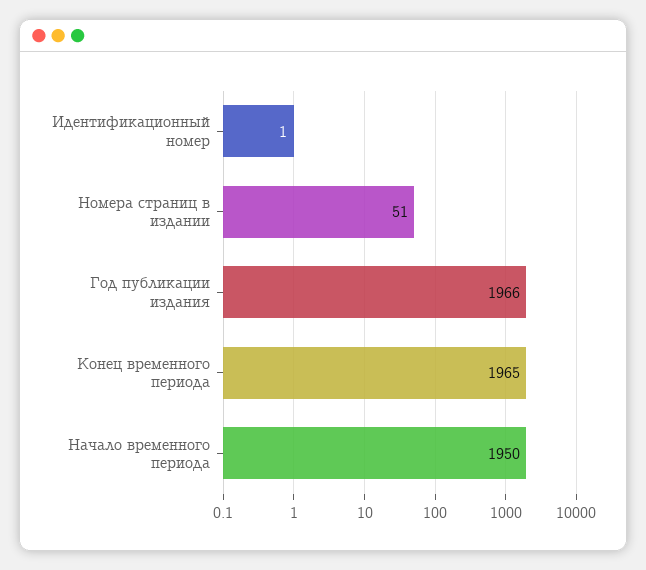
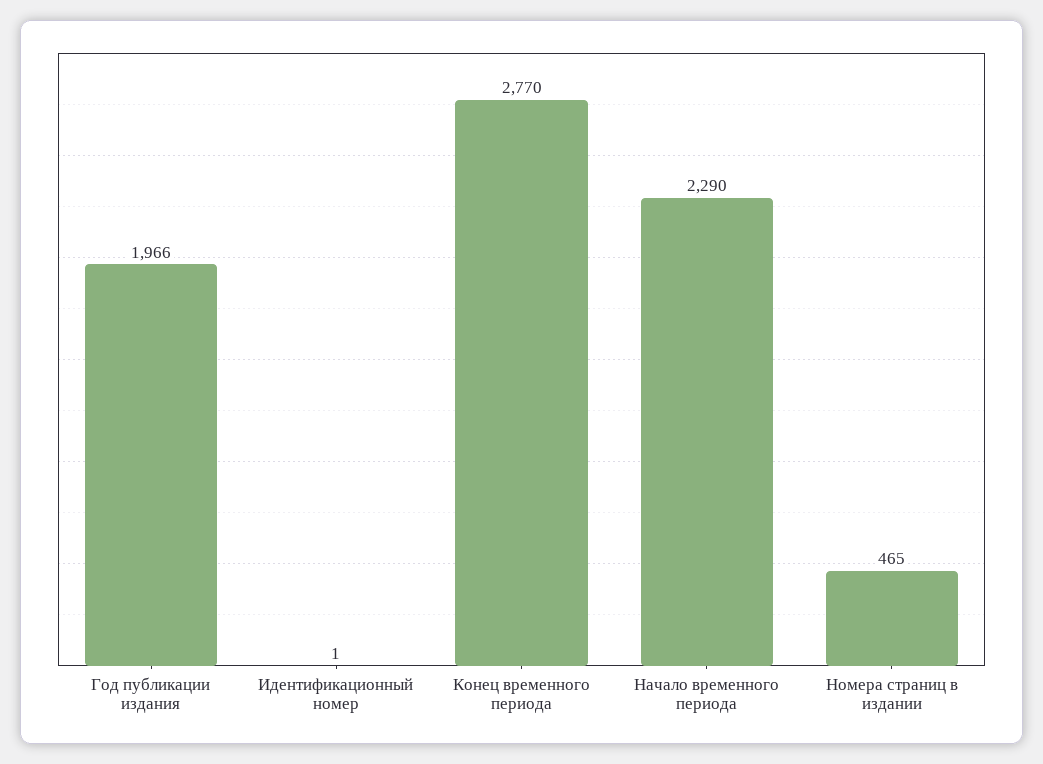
  {
    "Идентификационный номер": 1,
-   "Номера страниц в издании": 51,
+   "Номера страниц в издании": 465,
    "Год публикации издания": 1966,
-   "Конец временного периода": 1965,
+   "Конец временного периода": 2770,
-   "Начало временного периода": 1950
+   "Начало временного периода": 2290
  }

